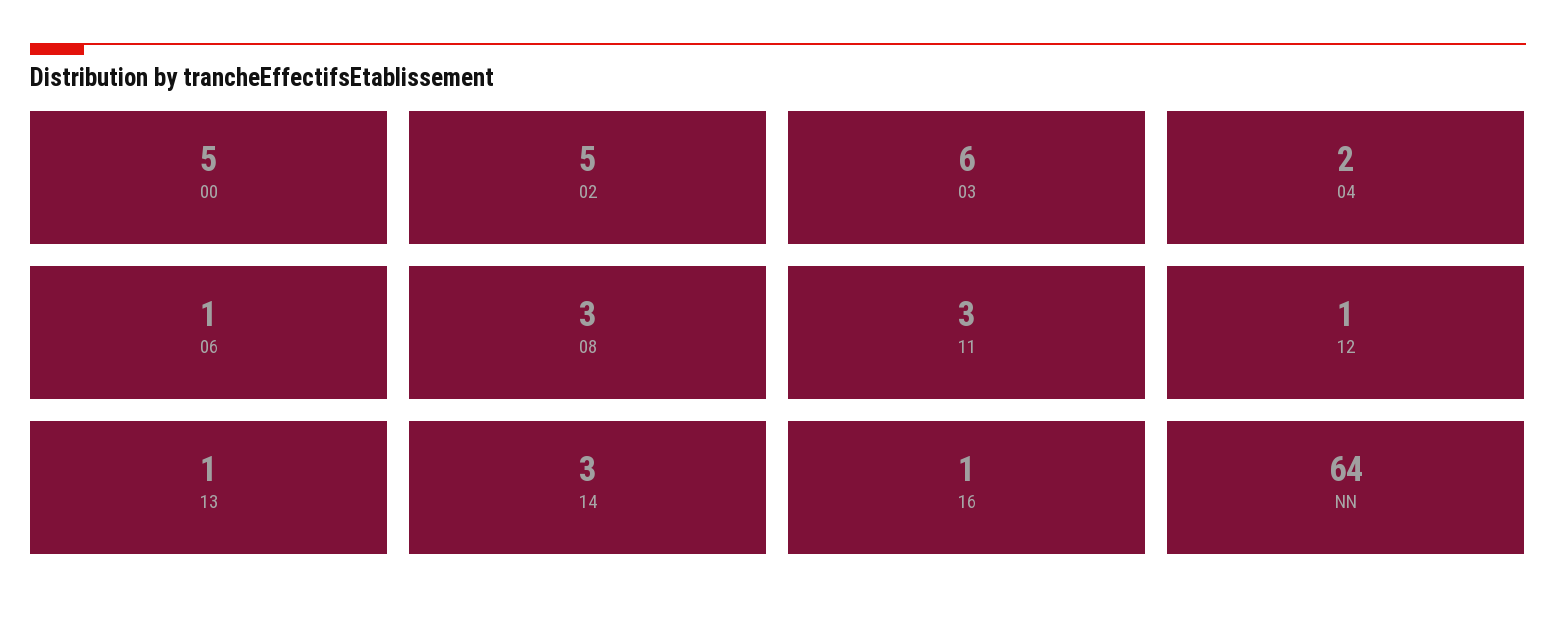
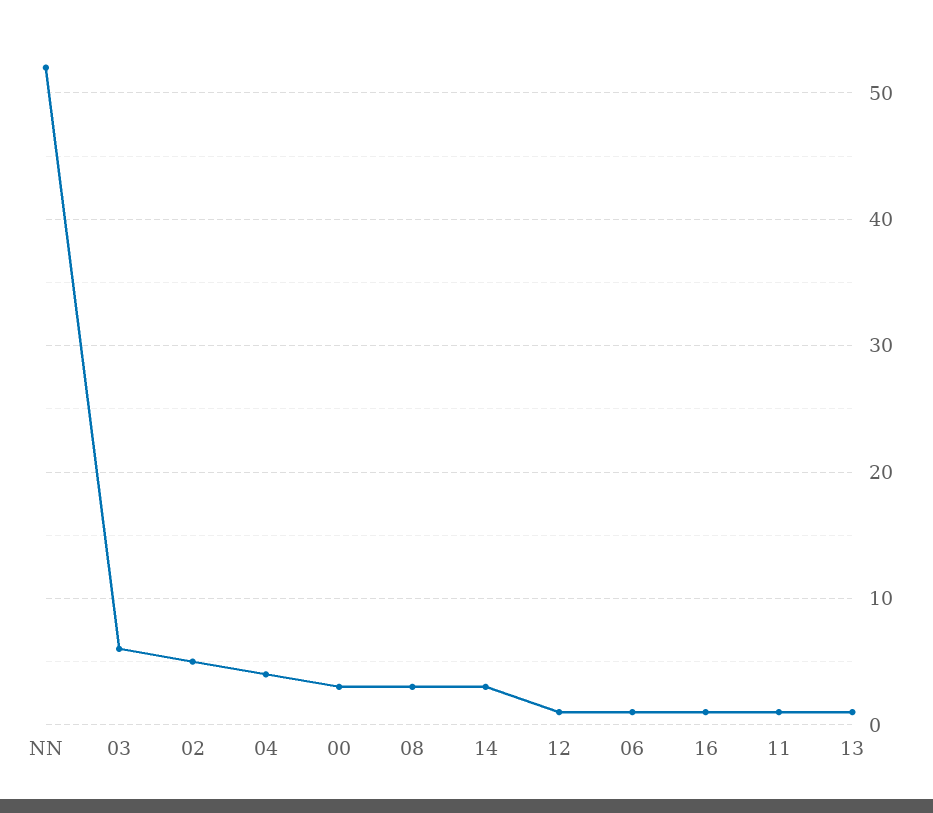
  {
-   "00": 5,
+   "00": 3,
    "02": 5,
    "03": 6,
-   "04": 2,
+   "04": 4,
    "06": 1,
    "08": 3,
-   "11": 3,
+   "11": 1,
    "12": 1,
    "13": 1,
    "14": 3,
    "16": 1,
-   "NN": 64
+   "NN": 52
  }

